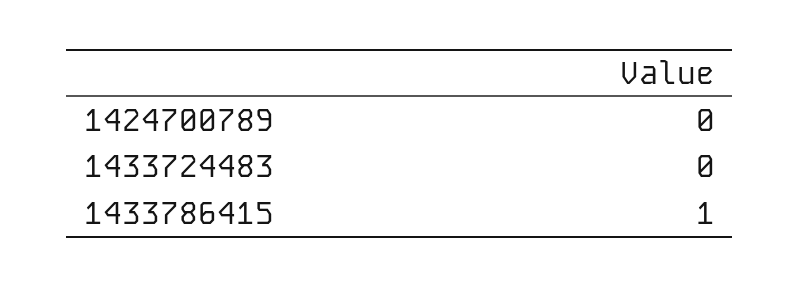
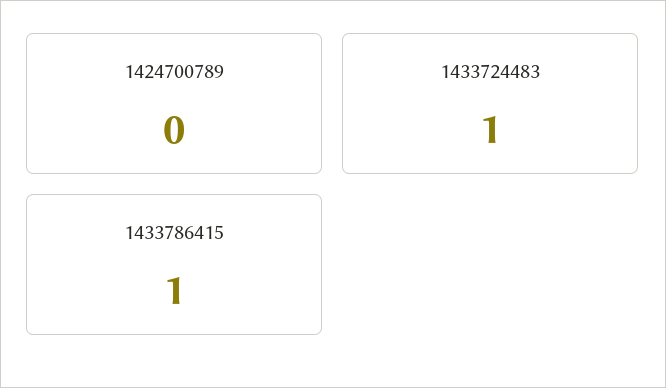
  {
    "1424700789": 0,
-   "1433724483": 0,
+   "1433724483": 1,
    "1433786415": 1
  }

